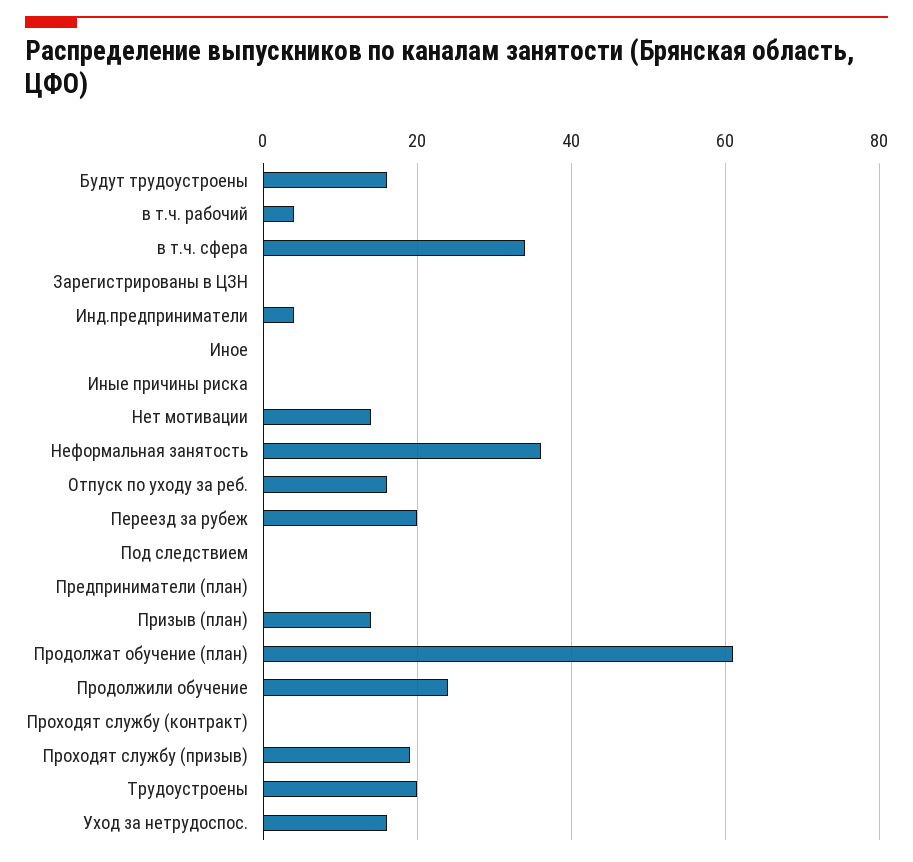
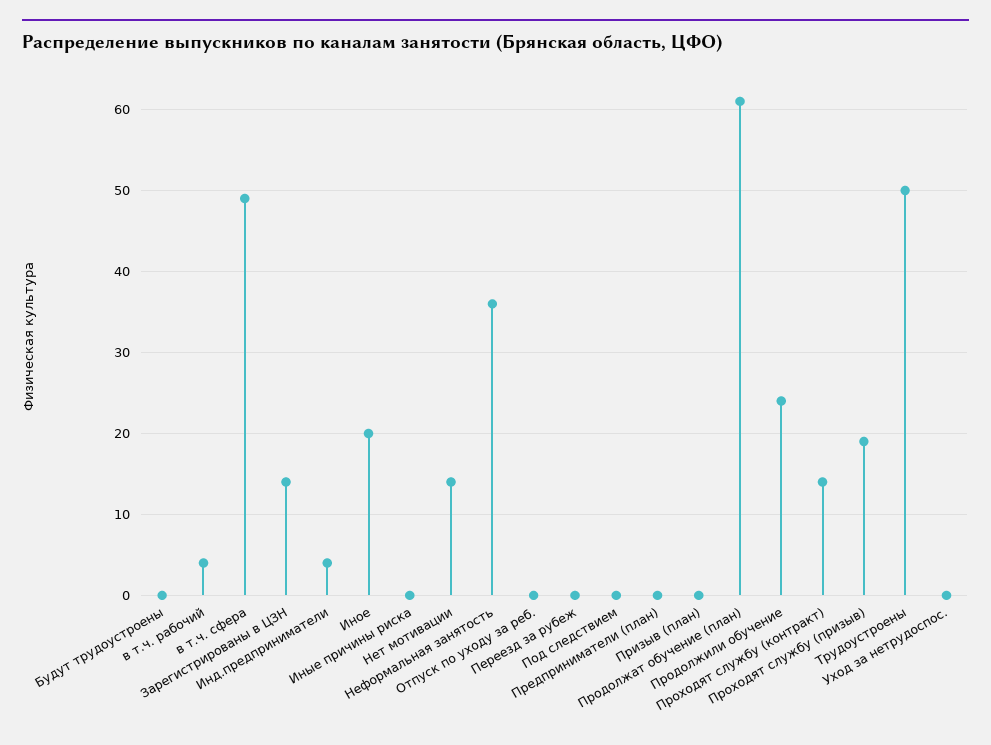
  {
-   "Будут трудоустроены": 15,
+   "Будут трудоустроены": 0,
    "в т.ч. рабочий": 4,
-   "в т.ч. сфера": 35,
+   "в т.ч. сфера": 49,
-   "Зарегистрированы в ЦЗН": 0,
+   "Зарегистрированы в ЦЗН": 14,
    "Инд.предприниматели": 4,
-   "Иное": 0,
+   "Иное": 20,
    "Иные причины риска": 0,
    "Нет мотивации": 14,
    "Неформальная занятость": 36,
-   "Отпуск по уходу за реб.": 15,
+   "Отпуск по уходу за реб.": 0,
-   "Переезд за рубеж": 20,
+   "Переезд за рубеж": 0,
    "Под следствием": 0,
    "Предприниматели (план)": 0,
-   "Призыв (план)": 15,
+   "Призыв (план)": 0,
    "Продолжат обучение (план)": 61,
    "Продолжили обучение": 24,
-   "Проходят службу (контракт)": 0,
+   "Проходят службу (контракт)": 14,
    "Проходят службу (призыв)": 19,
-   "Трудоустроены": 20,
+   "Трудоустроены": 50,
-   "Уход за нетрудоспос.": 15
+   "Уход за нетрудоспос.": 0
  }

